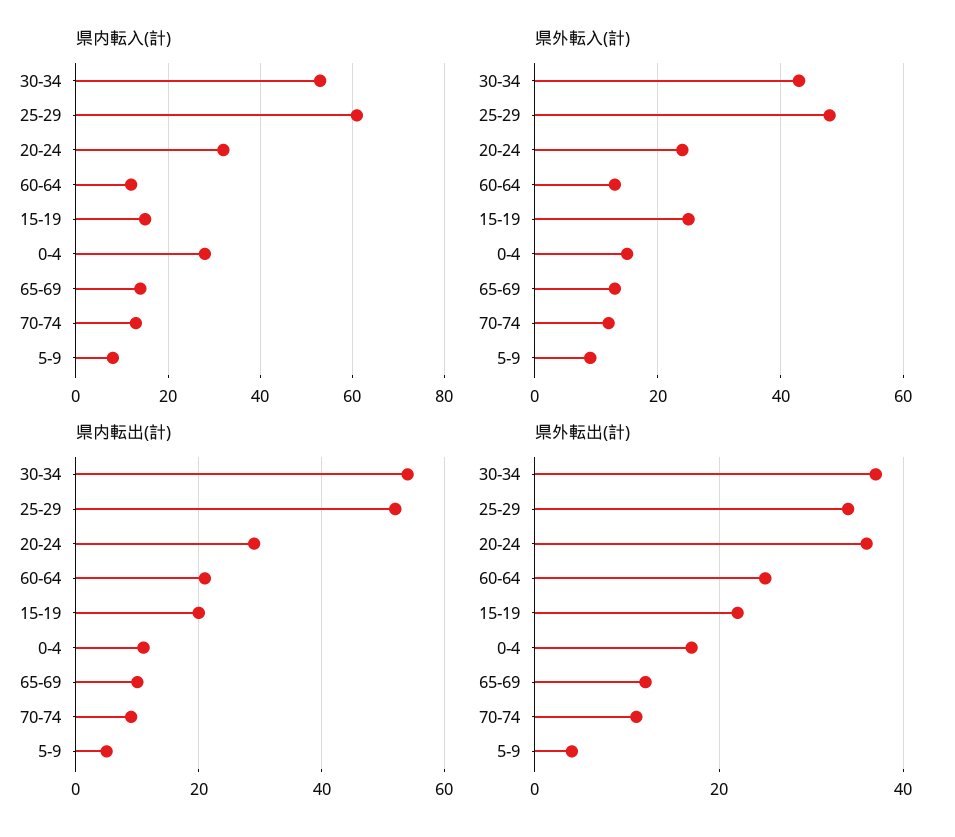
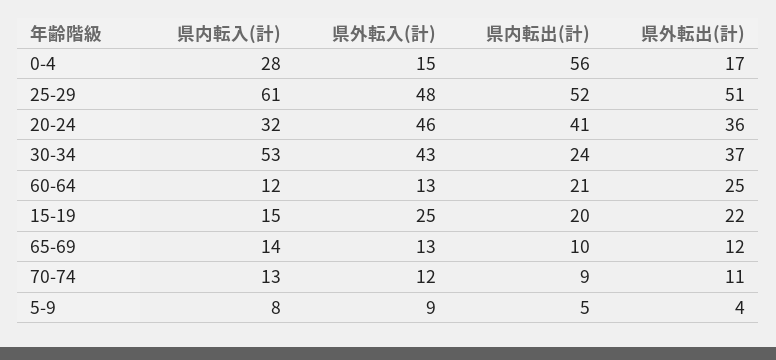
  {
    "県内転入(計)": {
      "30-34": 53,
      "25-29": 61,
      "20-24": 32,
      "60-64": 12,
      "15-19": 15,
      "0-4": 28,
      "65-69": 14,
      "70-74": 13,
      "5-9": 8
    },
    "県外転入(計)": {
      "30-34": 43,
      "25-29": 48,
-     "20-24": 25,
+     "20-24": 46,
      "60-64": 13,
      "15-19": 25,
      "0-4": 15,
      "65-69": 13,
      "70-74": 12,
      "5-9": 9
    },
    "県内転出(計)": {
-     "30-34": 55,
+     "30-34": 24,
      "25-29": 52,
-     "20-24": 30,
+     "20-24": 41,
      "60-64": 21,
      "15-19": 20,
-     "0-4": 10,
+     "0-4": 56,
      "65-69": 10,
      "70-74": 9,
      "5-9": 5
    },
    "県外転出(計)": {
      "30-34": 37,
-     "25-29": 35,
+     "25-29": 51,
      "20-24": 36,
      "60-64": 25,
      "15-19": 22,
      "0-4": 17,
      "65-69": 12,
      "70-74": 11,
      "5-9": 4
    }
  }

